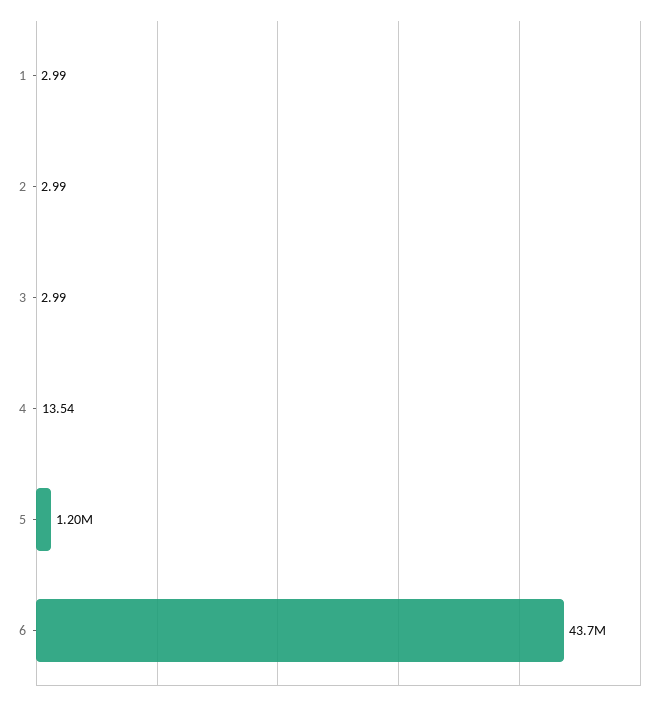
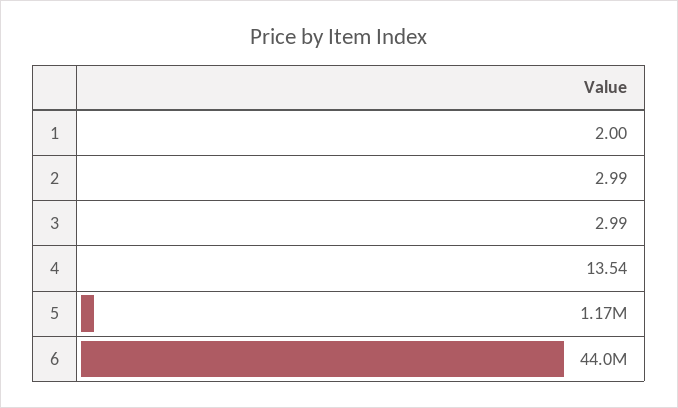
  {
-   "1": 2.99,
+   "1": 2,
    "2": 2.99,
    "3": 2.99,
    "4": 13.54,
-   "5": 1200000,
+   "5": 1170000,
-   "6": 43700000
+   "6": 44000000
  }

